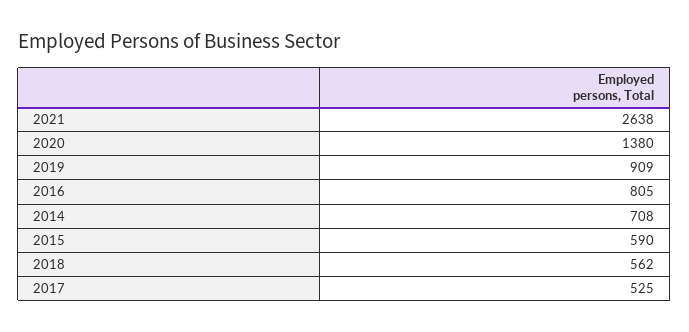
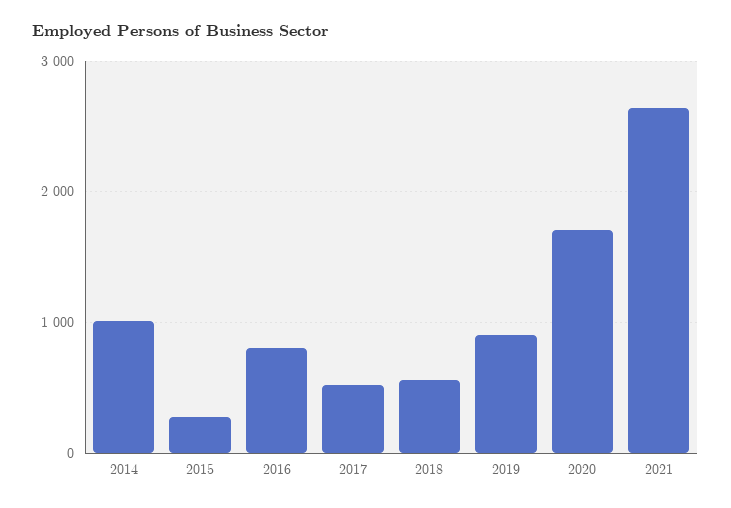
  {
    "2021": 2638,
-   "2020": 1380,
+   "2020": 1700,
    "2019": 909,
    "2016": 805,
-   "2014": 708,
+   "2014": 1000,
-   "2015": 590,
+   "2015": 300,
    "2018": 562,
    "2017": 525
  }

